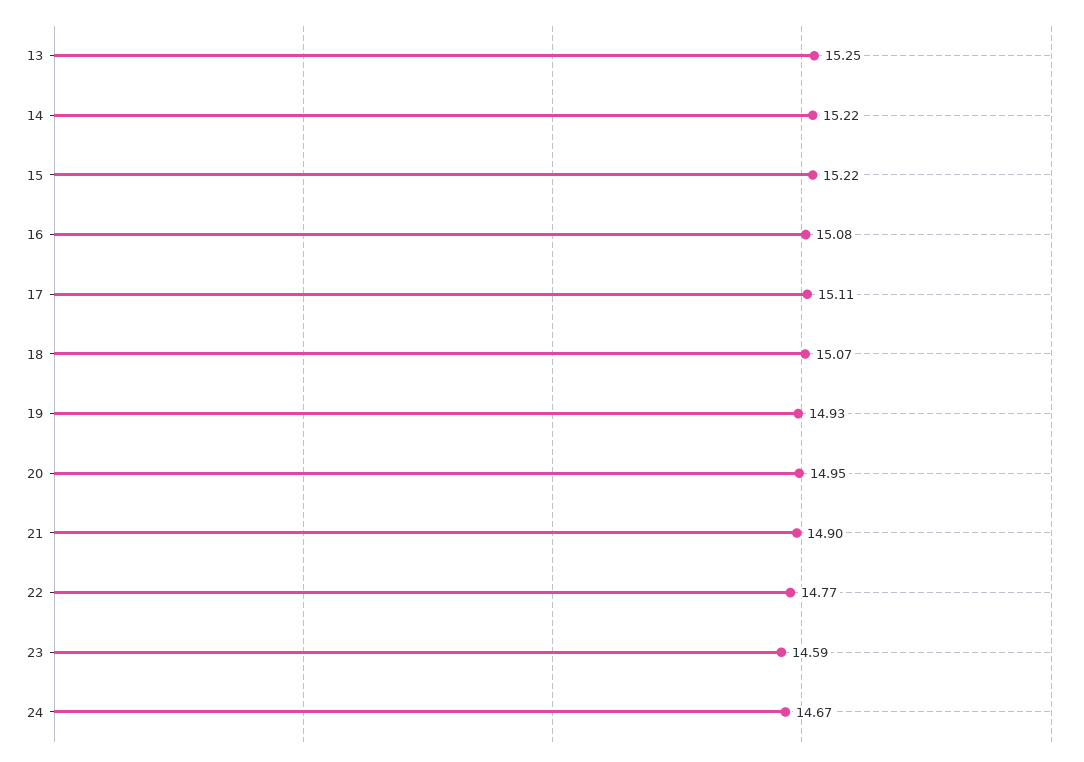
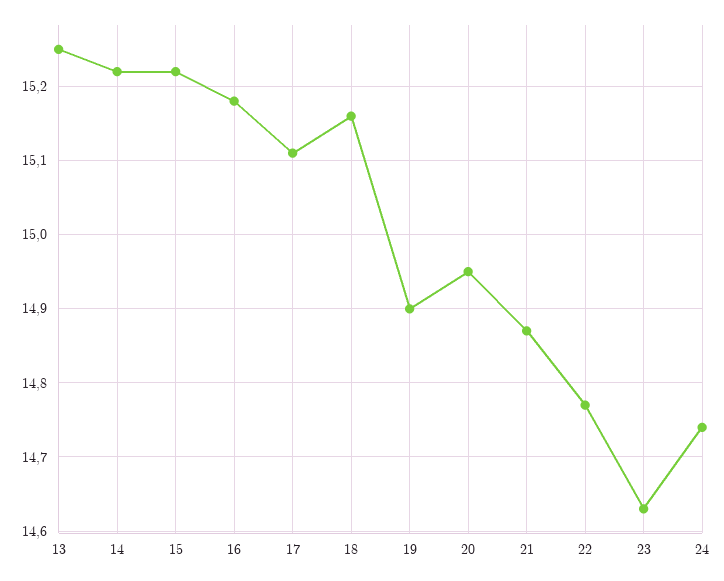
  {
    "13": 15.25,
    "14": 15.22,
    "15": 15.22,
-   "16": 15.08,
+   "16": 15.18,
    "17": 15.11,
-   "18": 15.07,
+   "18": 15.16,
-   "19": 14.93,
+   "19": 14.9,
    "20": 14.95,
-   "21": 14.9,
+   "21": 14.87,
    "22": 14.77,
-   "23": 14.59,
+   "23": 14.63,
-   "24": 14.67
+   "24": 14.74
  }

